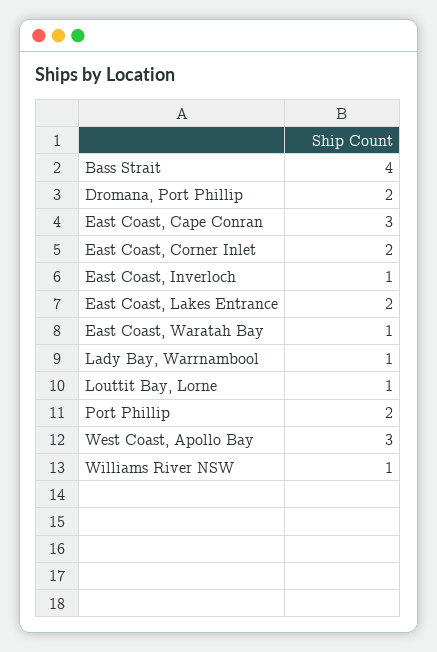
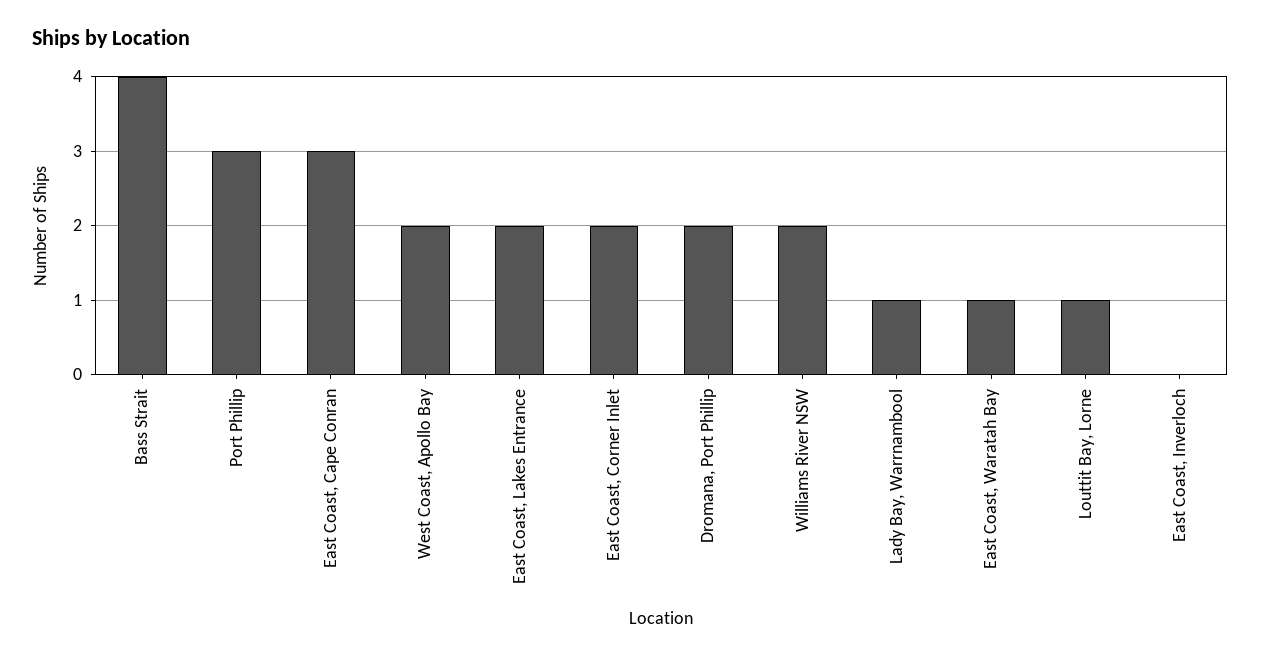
  {
    "Bass Strait": 4,
    "Dromana, Port Phillip": 2,
    "East Coast, Cape Conran": 3,
    "East Coast, Corner Inlet": 2,
-   "East Coast, Inverloch": 1,
+   "East Coast, Inverloch": 0,
    "East Coast, Lakes Entrance": 2,
    "East Coast, Waratah Bay": 1,
    "Lady Bay, Warrnambool": 1,
    "Louttit Bay, Lorne": 1,
-   "Port Phillip": 2,
+   "Port Phillip": 3,
-   "West Coast, Apollo Bay": 3,
+   "West Coast, Apollo Bay": 2,
-   "Williams River NSW": 1
+   "Williams River NSW": 2
  }

